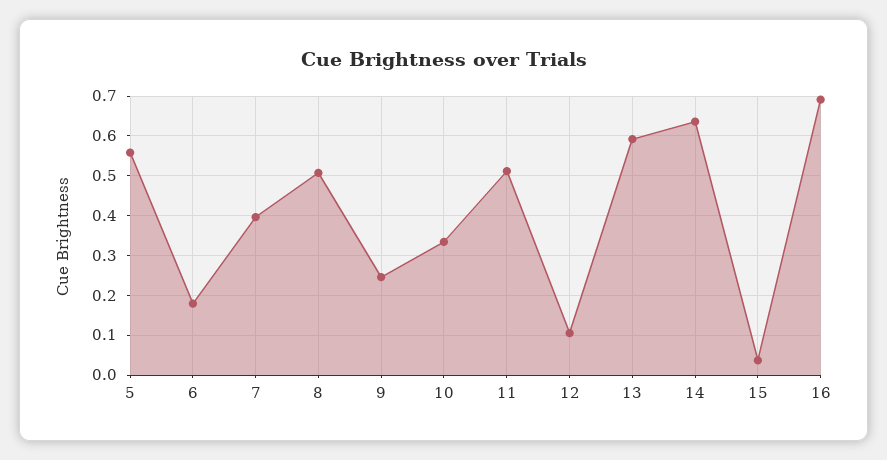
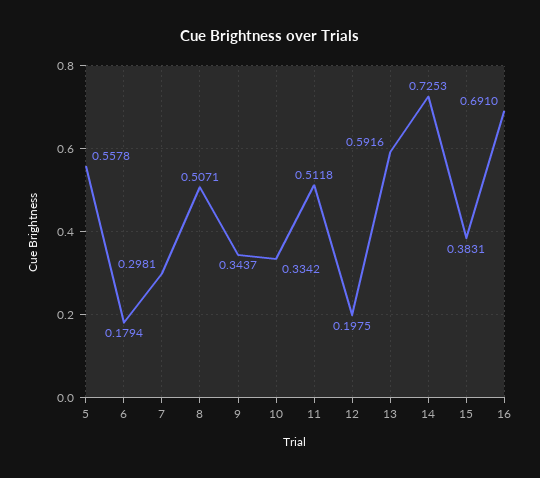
  {
    "5": 0.5578,
    "6": 0.1794,
-   "7": 0.4,
+   "7": 0.2981,
    "8": 0.5071,
-   "9": 0.24,
+   "9": 0.3437,
    "10": 0.3342,
    "11": 0.5118,
-   "12": 0.1,
+   "12": 0.1975,
    "13": 0.5916,
-   "14": 0.64,
+   "14": 0.7253,
-   "15": 0.04,
+   "15": 0.3831,
    "16": 0.691
  }

